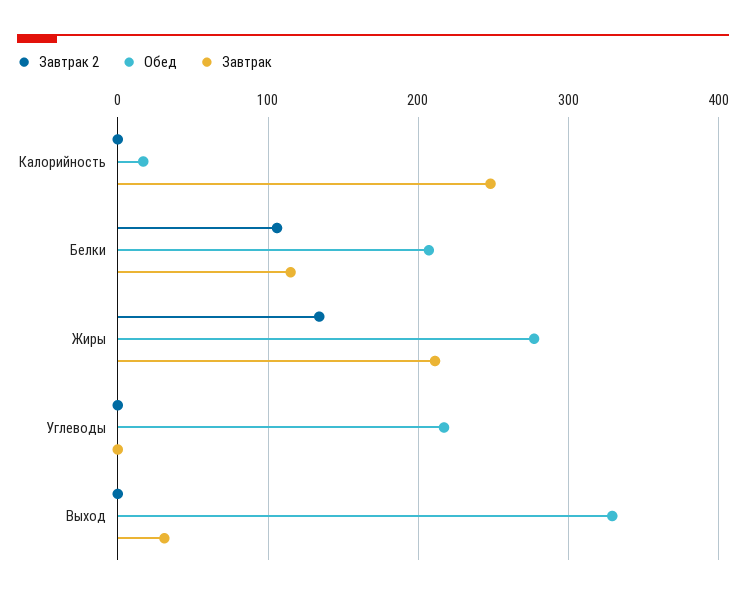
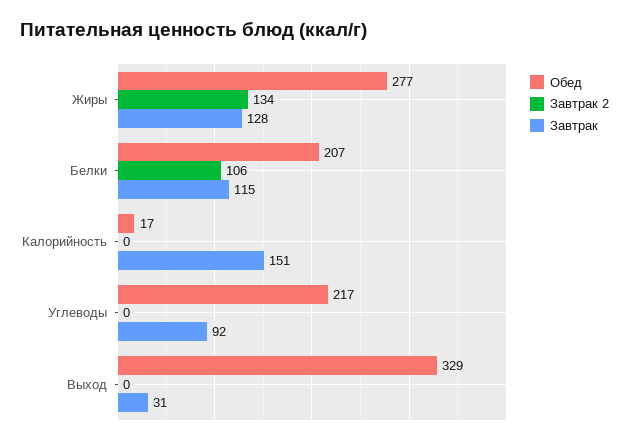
  {
    "Завтрак 2": {
      "Калорийность": 0,
      "Белки": 106,
      "Жиры": 134,
      "Углеводы": 0,
      "Выход": 0
    },
    "Обед": {
      "Калорийность": 17,
      "Белки": 207,
      "Жиры": 277,
      "Углеводы": 217,
      "Выход": 329
    },
    "Завтрак": {
-     "Калорийность": 250,
+     "Калорийность": 151,
      "Белки": 115,
-     "Жиры": 210,
+     "Жиры": 128,
-     "Углеводы": 0,
+     "Углеводы": 92,
      "Выход": 31
    }
  }

